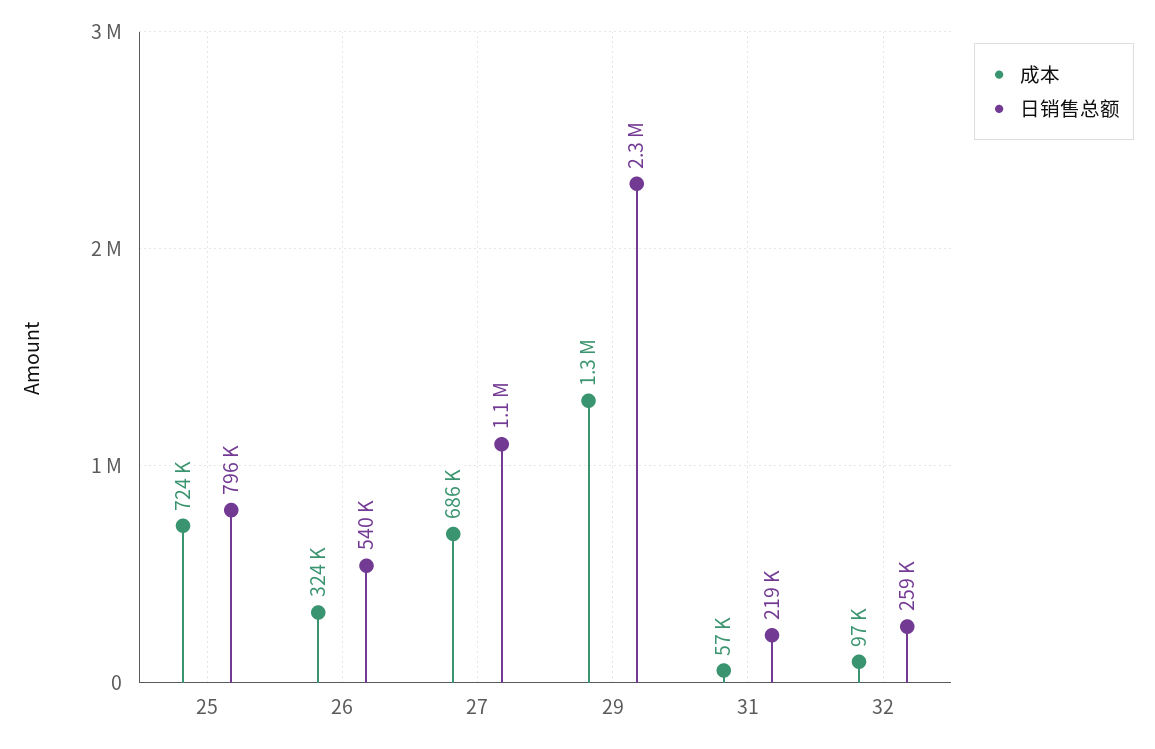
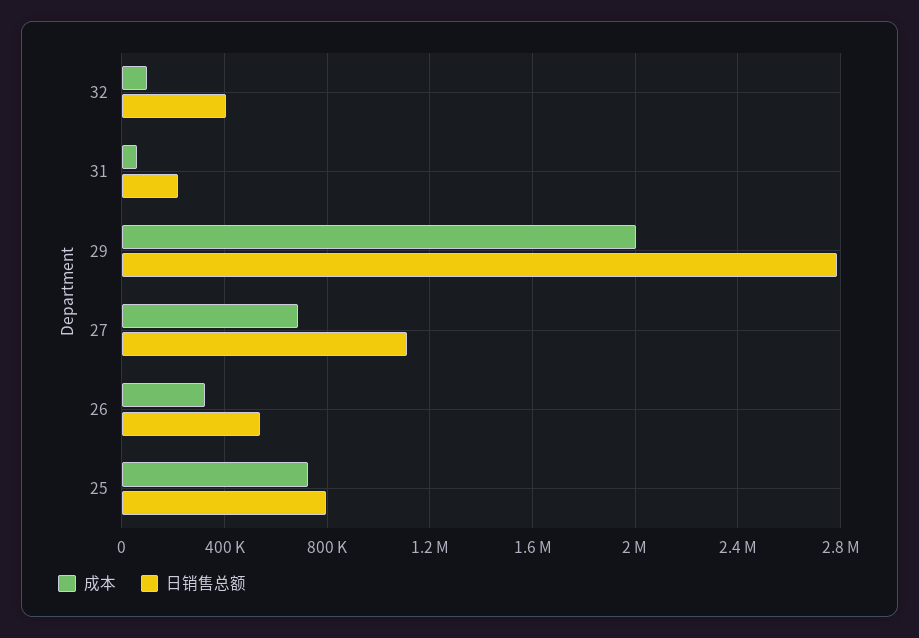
  {
    "成本": {
      "25": 724000,
      "26": 324000,
      "27": 686000,
-     "29": 1300000,
+     "29": 2000000,
      "31": 57000,
      "32": 97000
    },
    "日销售总额": {
      "25": 796000,
      "26": 540000,
      "27": 1100000,
-     "29": 2300000,
+     "29": 2800000,
      "31": 219000,
-     "32": 259000
+     "32": 400000
    }
  }

